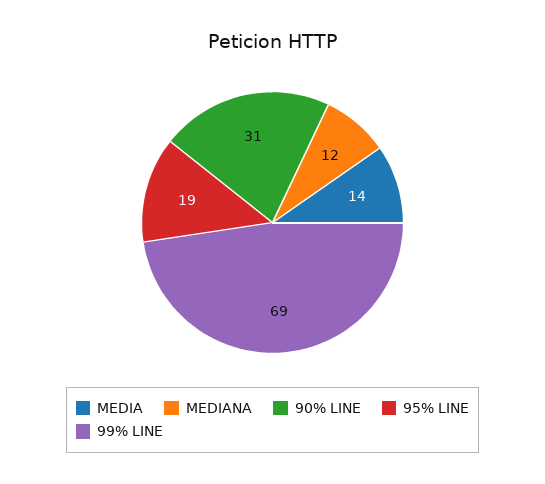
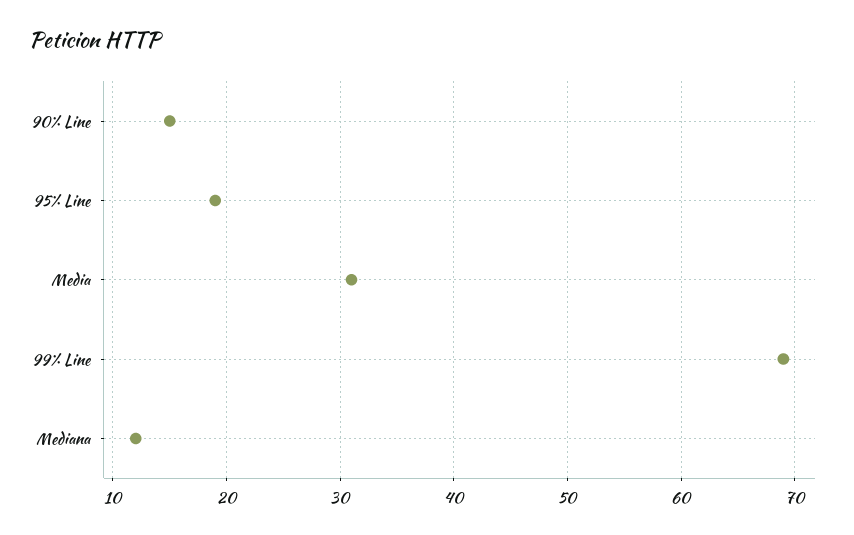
  {
-   "MEDIA": 14,
+   "MEDIA": 31,
    "MEDIANA": 12,
-   "90% LINE": 31,
+   "90% LINE": 15,
    "95% LINE": 19,
    "99% LINE": 69
  }

